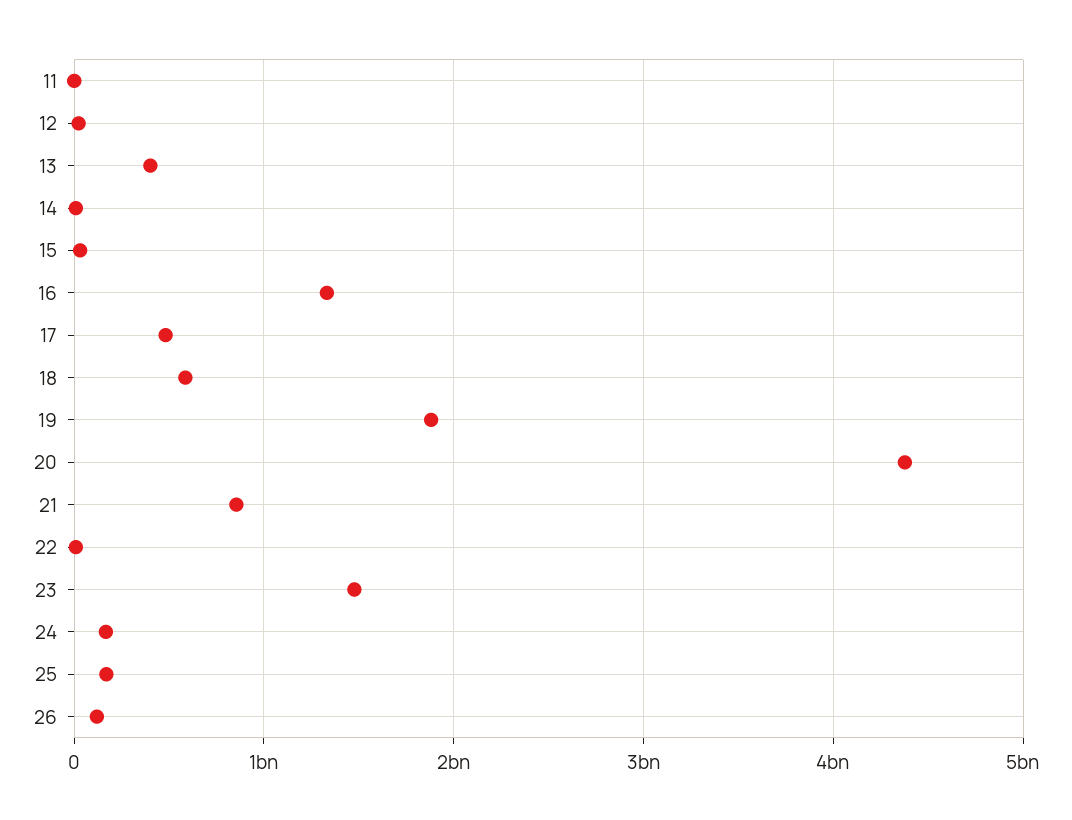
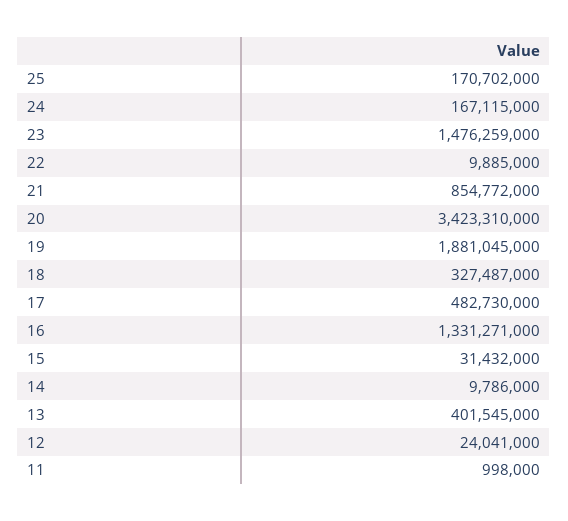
  {
    "11": 998000,
    "12": 24041000,
    "13": 401545000,
    "14": 9786000,
    "15": 31432000,
    "16": 1331271000,
    "17": 482730000,
-   "18": 600000000,
+   "18": 327487000,
    "19": 1881045000,
-   "20": 4400000000,
+   "20": 3423310000,
    "21": 854772000,
    "22": 9885000,
    "23": 1476259000,
    "24": 167115000,
-   "25": 170702000,
+   "25": 170702000
-   "26": 100000000
  }

